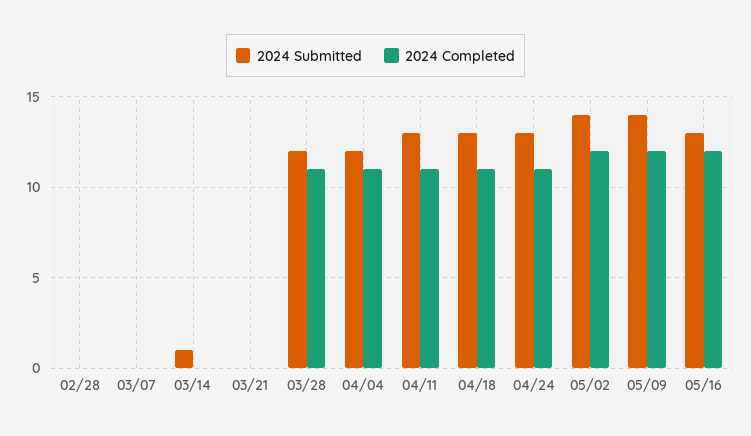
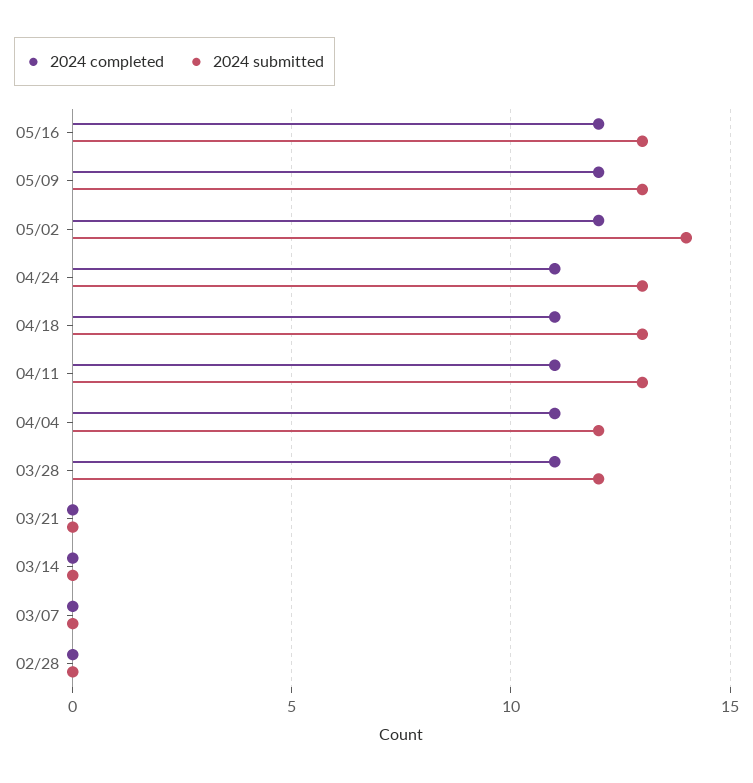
  {
    "2024 Submitted": {
      "02/28": 0,
      "03/07": 0,
-     "03/14": 1,
+     "03/14": 0,
      "03/21": 0,
      "03/28": 12,
      "04/04": 12,
      "04/11": 13,
      "04/18": 13,
      "04/24": 13,
      "05/02": 14,
-     "05/09": 14,
+     "05/09": 13,
      "05/16": 13
    },
    "2024 Completed": {
      "02/28": 0,
      "03/07": 0,
      "03/14": 0,
      "03/21": 0,
      "03/28": 11,
      "04/04": 11,
      "04/11": 11,
      "04/18": 11,
      "04/24": 11,
      "05/02": 12,
      "05/09": 12,
      "05/16": 12
    }
  }

